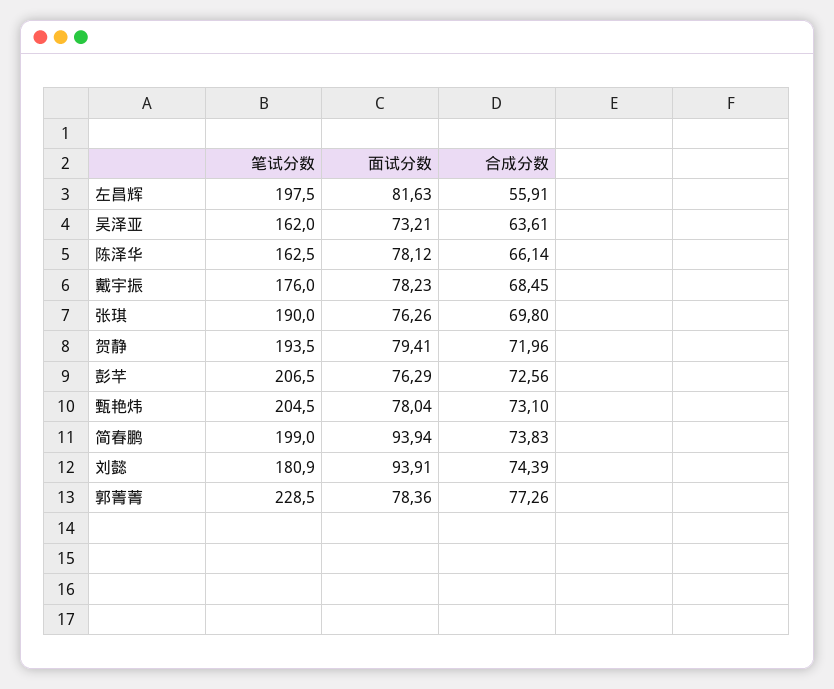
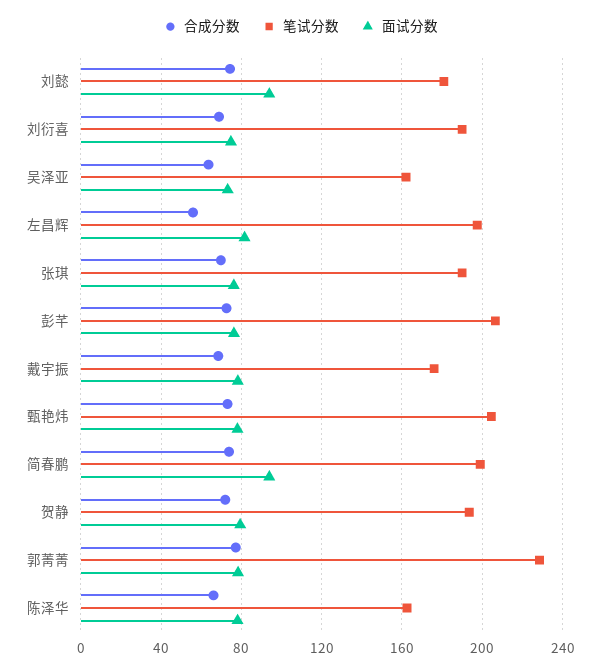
  {
    "笔试分数": {
      "左昌辉": 197.5,
      "吴泽亚": 162,
      "陈泽华": 162.5,
      "戴宇振": 176,
      "张琪": 190,
      "贺静": 193.5,
      "彭芊": 206.5,
      "甄艳炜": 204.5,
      "简春鹏": 199,
      "刘懿": 180.9,
-     "郭菁菁": 228.5
+     "郭菁菁": 228.5,
+     "刘衍喜": 190
    },
    "面试分数": {
      "左昌辉": 81.63,
      "吴泽亚": 73.21,
      "陈泽华": 78.12,
      "戴宇振": 78.23,
      "张琪": 76.26,
      "贺静": 79.41,
      "彭芊": 76.29,
      "甄艳炜": 78.04,
      "简春鹏": 93.94,
      "刘懿": 93.91,
-     "郭菁菁": 78.36
+     "郭菁菁": 78.36,
+     "刘衍喜": 75
    },
    "合成分数": {
      "左昌辉": 55.91,
      "吴泽亚": 63.61,
      "陈泽华": 66.14,
      "戴宇振": 68.45,
      "张琪": 69.8,
      "贺静": 71.96,
      "彭芊": 72.56,
      "甄艳炜": 73.1,
      "简春鹏": 73.83,
      "刘懿": 74.39,
-     "郭菁菁": 77.26
+     "郭菁菁": 77.26,
+     "刘衍喜": 70
    }
  }

